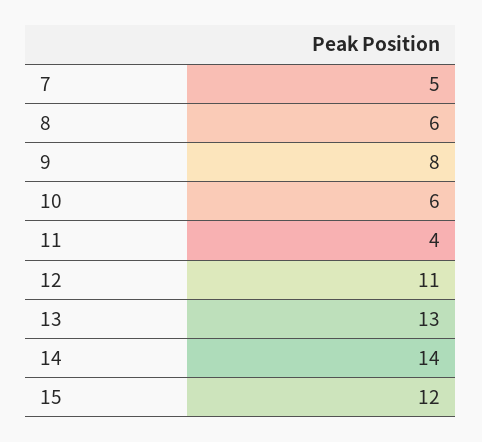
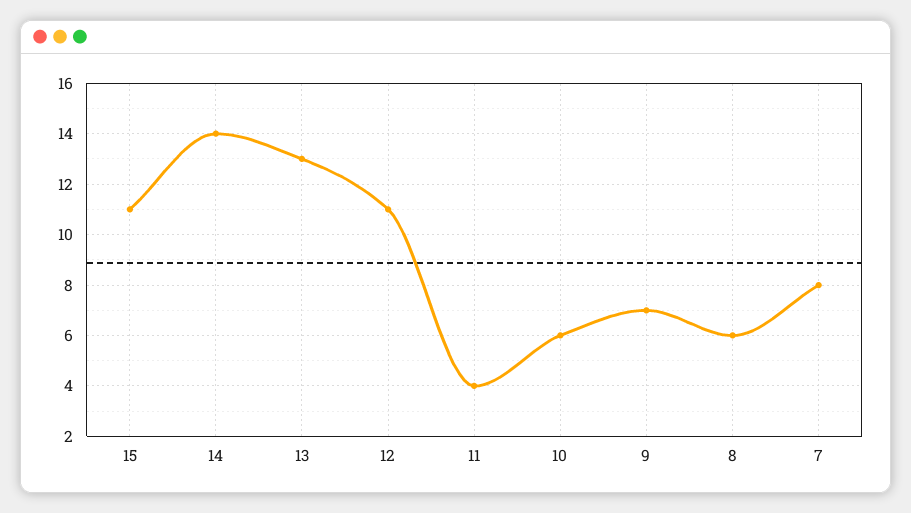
  {
-   "7": 5,
+   "7": 8,
    "8": 6,
-   "9": 8,
+   "9": 7,
    "10": 6,
    "11": 4,
    "12": 11,
    "13": 13,
    "14": 14,
-   "15": 12
+   "15": 11
  }

